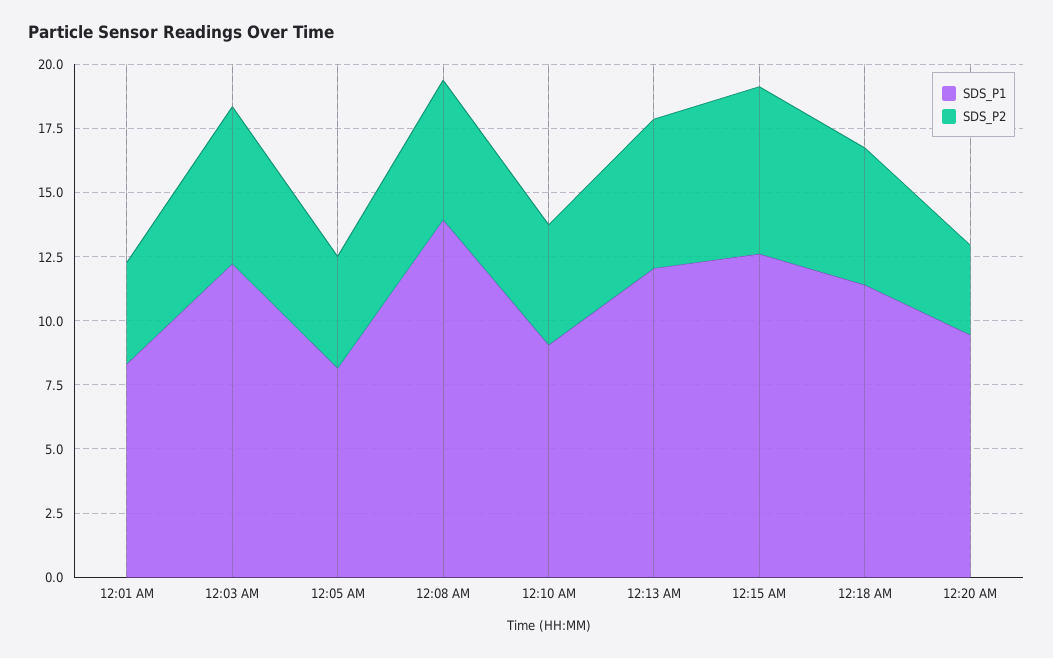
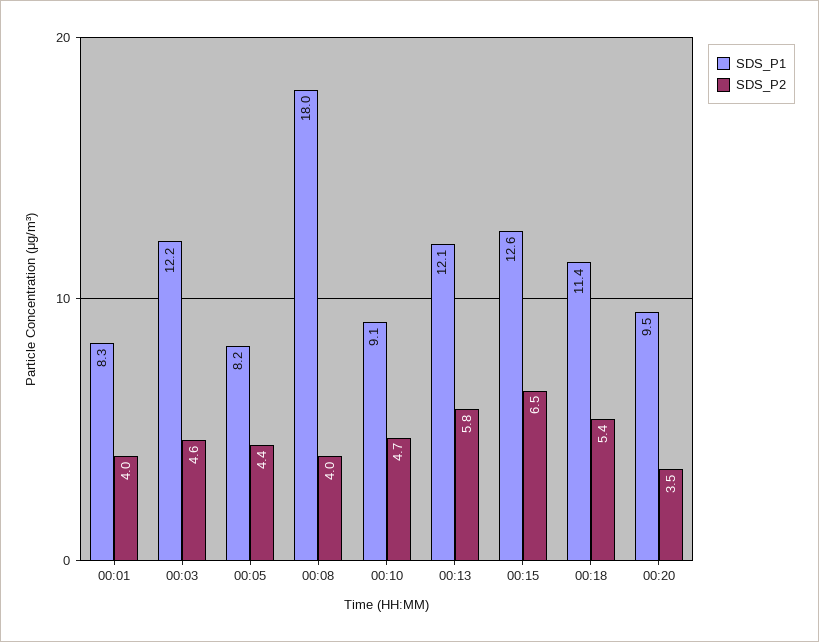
  {
    "SDS_P1": {
      "12:01 AM": 8.3,
      "12:03 AM": 12.2,
      "12:05 AM": 8.2,
-     "12:08 AM": 14,
+     "12:08 AM": 18,
      "12:10 AM": 9.1,
      "12:13 AM": 12.1,
      "12:15 AM": 12.6,
      "12:18 AM": 11.4,
      "12:20 AM": 9.5
    },
    "SDS_P2": {
      "12:01 AM": 4,
-     "12:03 AM": 6,
+     "12:03 AM": 4.6,
      "12:05 AM": 4.4,
-     "12:08 AM": 5.5,
+     "12:08 AM": 4,
      "12:10 AM": 4.7,
      "12:13 AM": 5.8,
      "12:15 AM": 6.5,
      "12:18 AM": 5.4,
      "12:20 AM": 3.5
    }
  }

